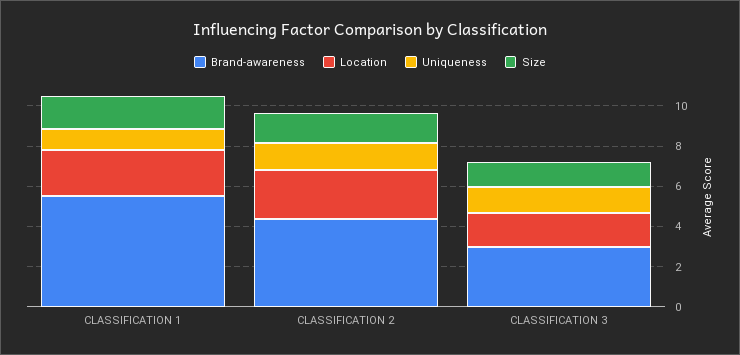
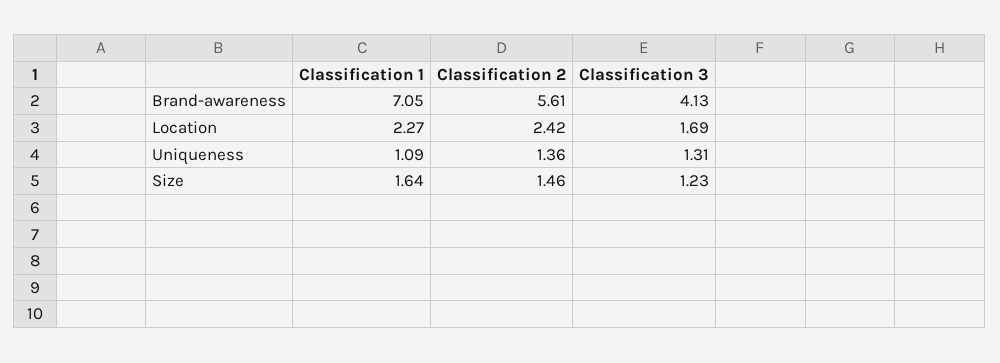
  {
    "Brand-awareness": {
-     "CLASSIFICATION 1": 5.5,
+     "CLASSIFICATION 1": 7.05,
-     "CLASSIFICATION 2": 4.5,
+     "CLASSIFICATION 2": 5.61,
-     "CLASSIFICATION 3": 3
+     "CLASSIFICATION 3": 4.13
    },
    "Location": {
      "CLASSIFICATION 1": 2.27,
      "CLASSIFICATION 2": 2.42,
      "CLASSIFICATION 3": 1.69
    },
    "Uniqueness": {
      "CLASSIFICATION 1": 1.09,
      "CLASSIFICATION 2": 1.36,
      "CLASSIFICATION 3": 1.31
    },
    "Size": {
      "CLASSIFICATION 1": 1.64,
      "CLASSIFICATION 2": 1.46,
      "CLASSIFICATION 3": 1.23
    }
  }

